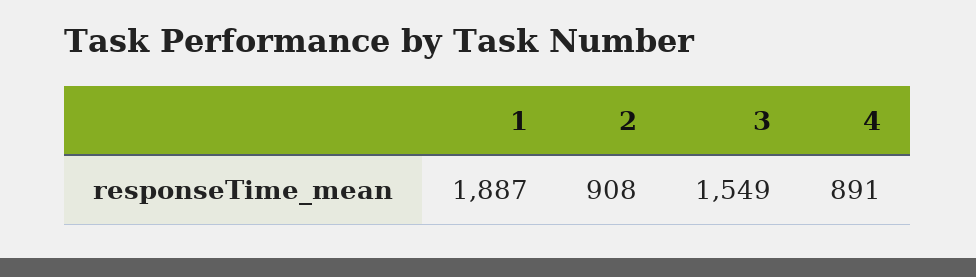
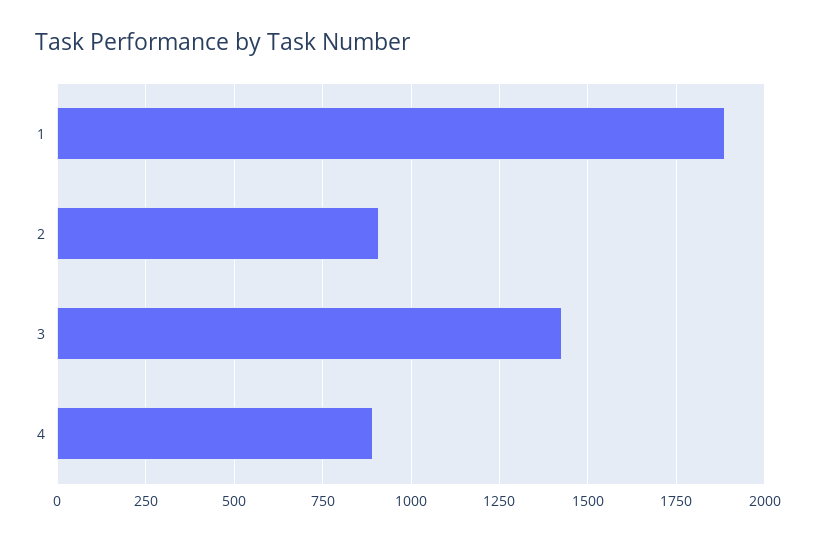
  {
    "1": 1887,
    "2": 908,
-   "3": 1549,
+   "3": 1425,
    "4": 891
  }

